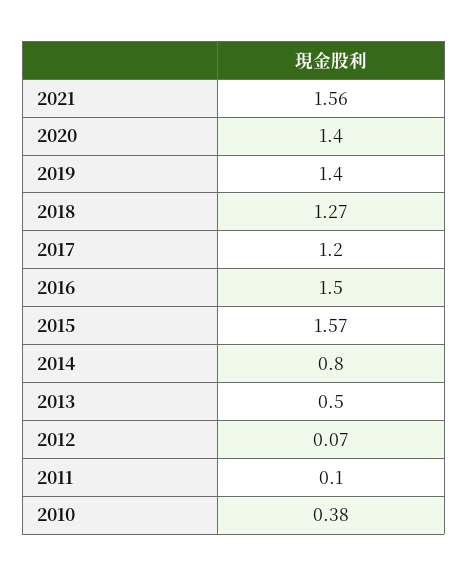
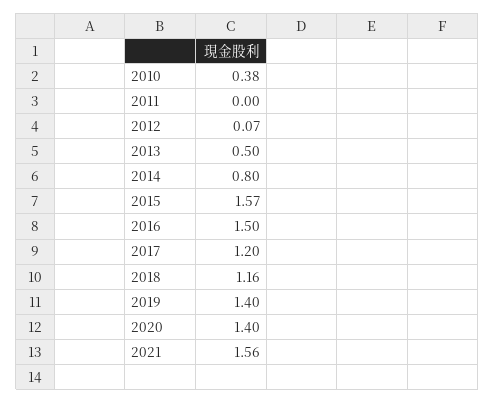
  {
    "2021": 1.56,
    "2020": 1.4,
    "2019": 1.4,
-   "2018": 1.27,
+   "2018": 1.16,
    "2017": 1.2,
    "2016": 1.5,
    "2015": 1.57,
    "2014": 0.8,
    "2013": 0.5,
    "2012": 0.07,
-   "2011": 0.1,
+   "2011": 0,
    "2010": 0.38
  }

